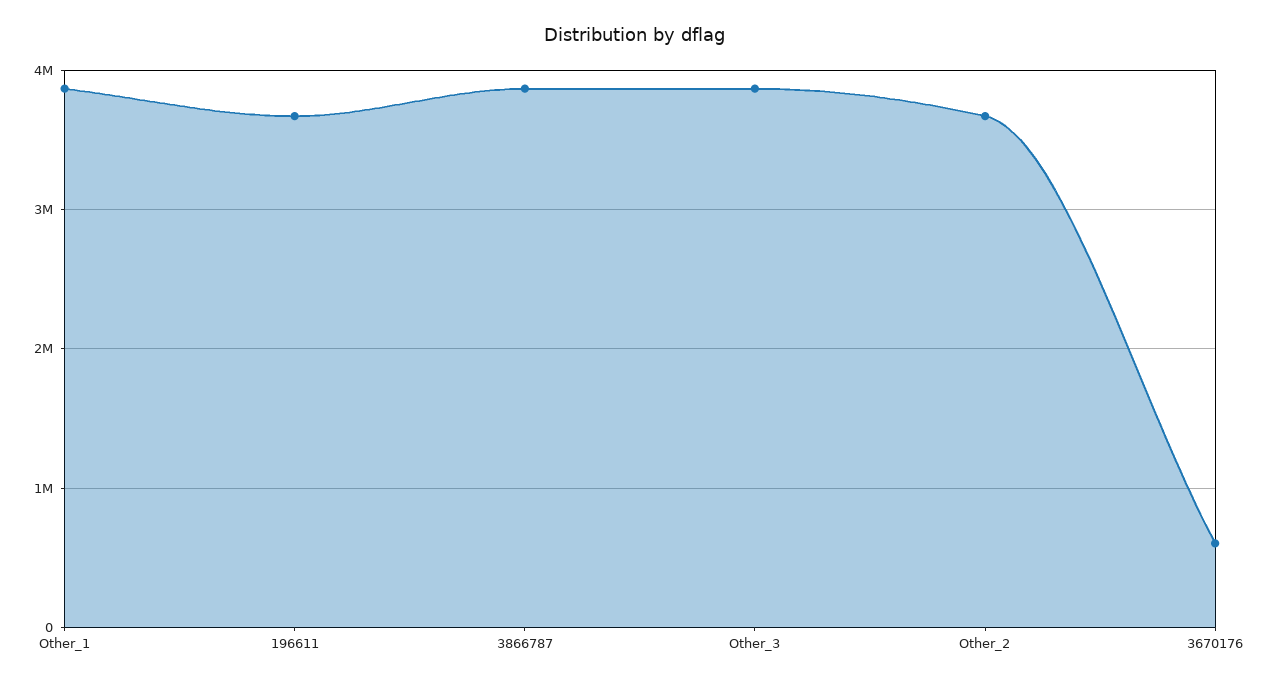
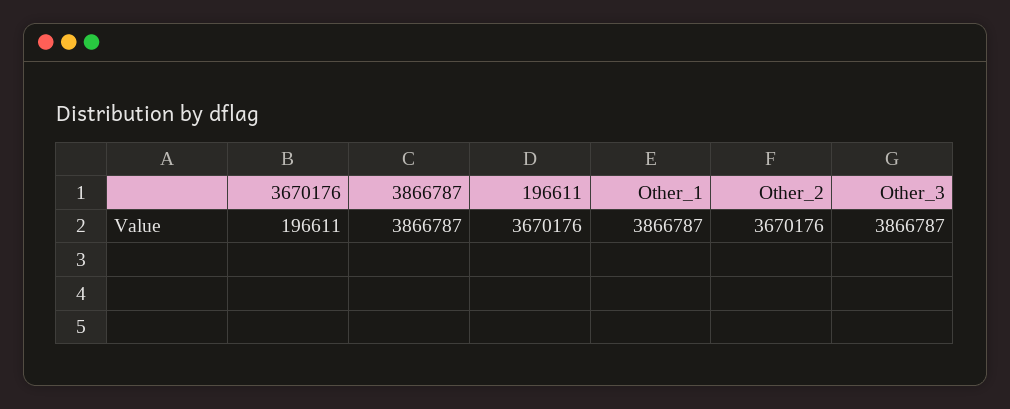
  {
    "Other_1": 3866787,
    "196611": 3670176,
    "3866787": 3866787,
    "Other_3": 3866787,
    "Other_2": 3670176,
-   "3670176": 600000
+   "3670176": 196611
  }

